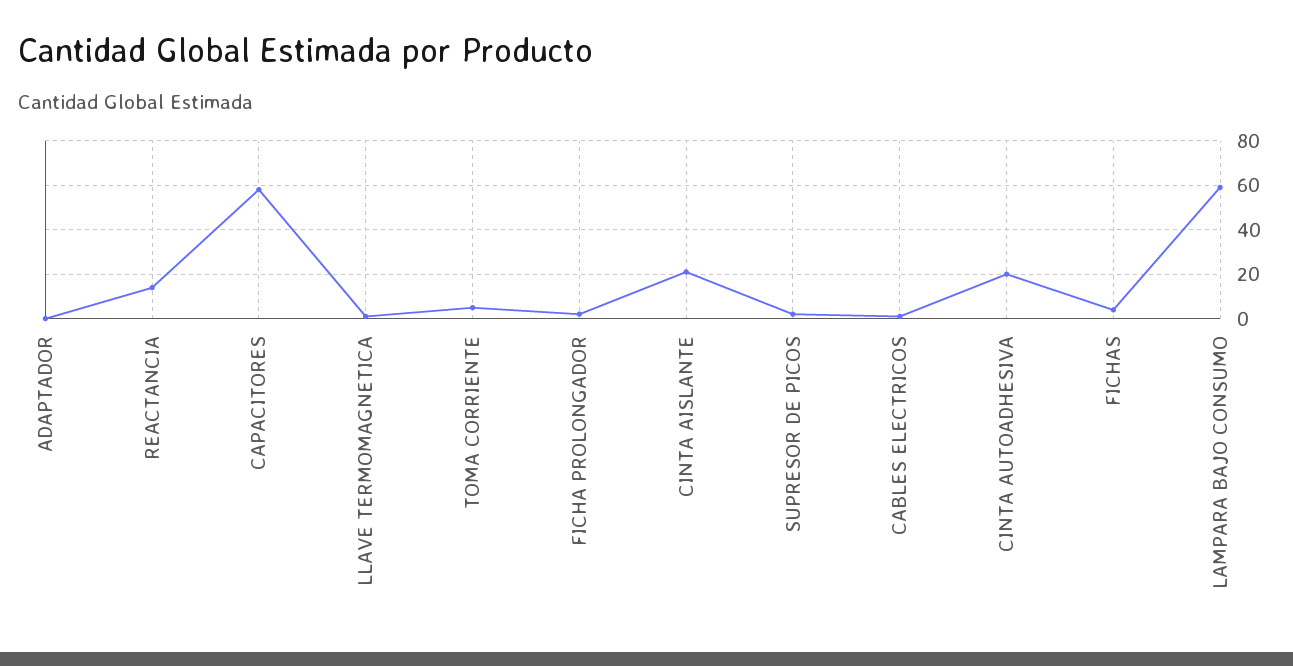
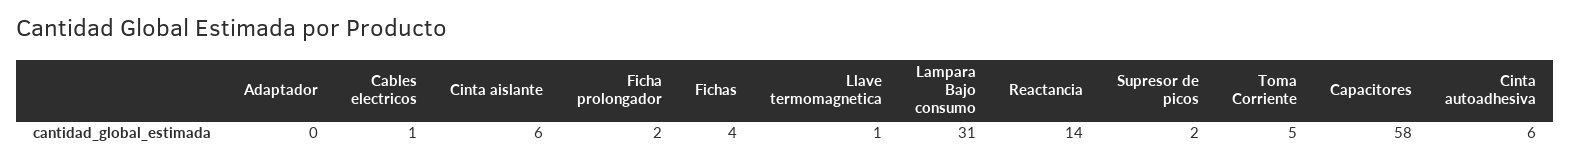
  {
    "ADAPTADOR": 0,
    "REACTANCIA": 14,
    "CAPACITORES": 58,
    "LLAVE TERMOMAGNETICA": 1,
    "TOMA CORRIENTE": 5,
    "FICHA PROLONGADOR": 2,
-   "CINTA AISLANTE": 20,
+   "CINTA AISLANTE": 6,
    "SUPRESOR DE PICOS": 2,
    "CABLES ELECTRICOS": 1,
-   "CINTA AUTOADHESIVA": 20,
+   "CINTA AUTOADHESIVA": 6,
    "FICHAS": 4,
-   "LAMPARA BAJO CONSUMO": 60
+   "LAMPARA BAJO CONSUMO": 31
  }

